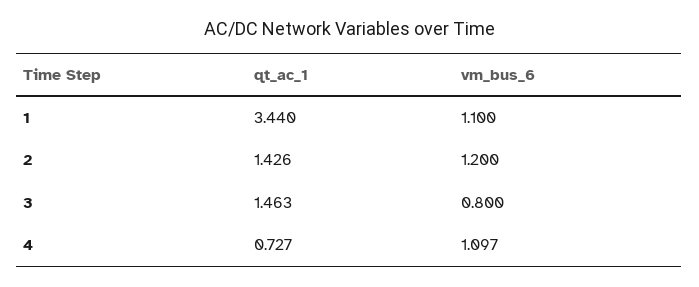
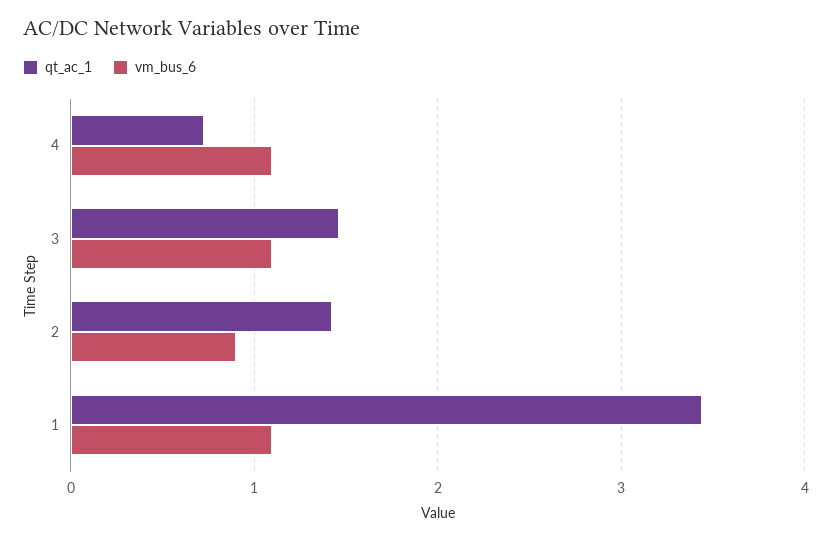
  {
    "qt_ac_1": {
      "1": 3.44,
      "2": 1.426,
      "3": 1.463,
      "4": 0.727
    },
    "vm_bus_6": {
      "1": 1.1,
-     "2": 1.2,
+     "2": 0.9,
-     "3": 0.8,
+     "3": 1.1,
      "4": 1.097
    }
  }

